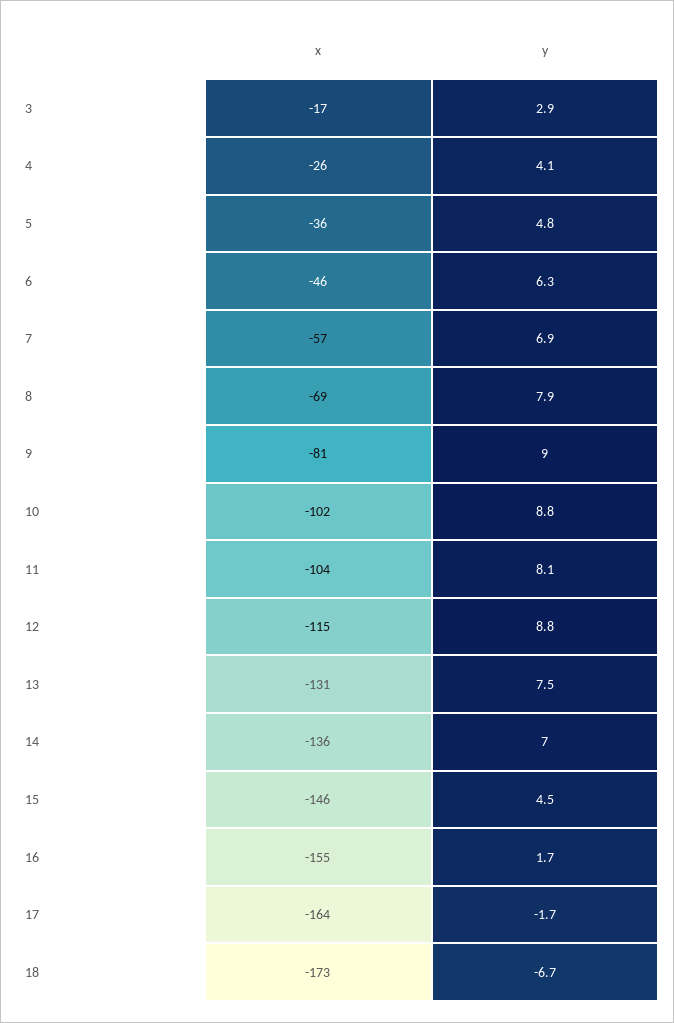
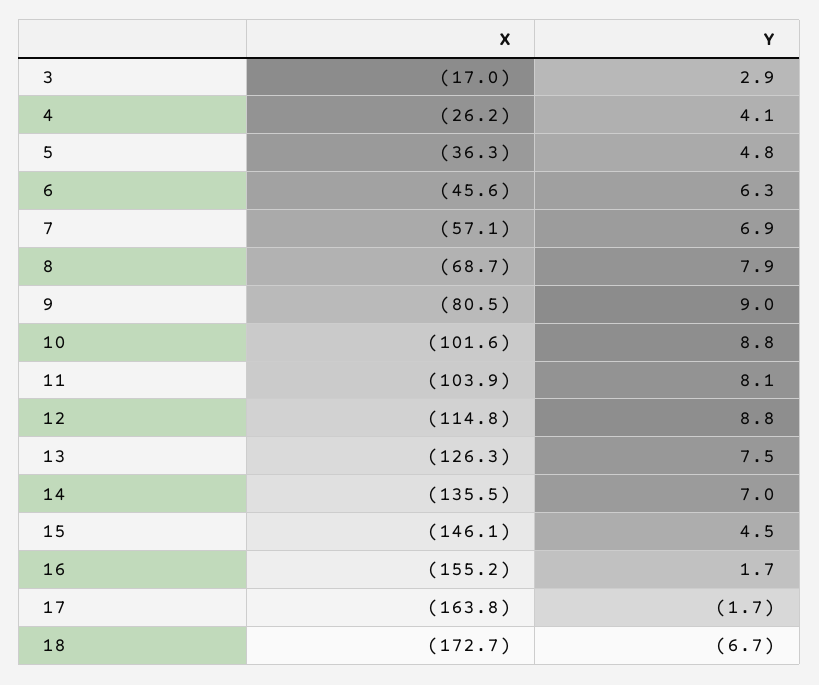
  {
    "x": {
      "3": -17,
      "4": -26.2,
      "5": -36.3,
      "6": -45.6,
      "7": -57.1,
      "8": -68.7,
      "9": -80.5,
      "10": -101.6,
      "11": -103.9,
      "12": -114.8,
-     "13": -131,
+     "13": -126.3,
      "14": -135.5,
      "15": -146.1,
      "16": -155.2,
      "17": -163.8,
      "18": -172.7
    },
    "y": {
      "3": 2.9,
      "4": 4.1,
      "5": 4.8,
      "6": 6.3,
      "7": 6.9,
      "8": 7.9,
      "9": 9,
      "10": 8.8,
      "11": 8.1,
      "12": 8.8,
      "13": 7.5,
      "14": 7,
      "15": 4.5,
      "16": 1.7,
      "17": -1.7,
      "18": -6.7
    }
  }

